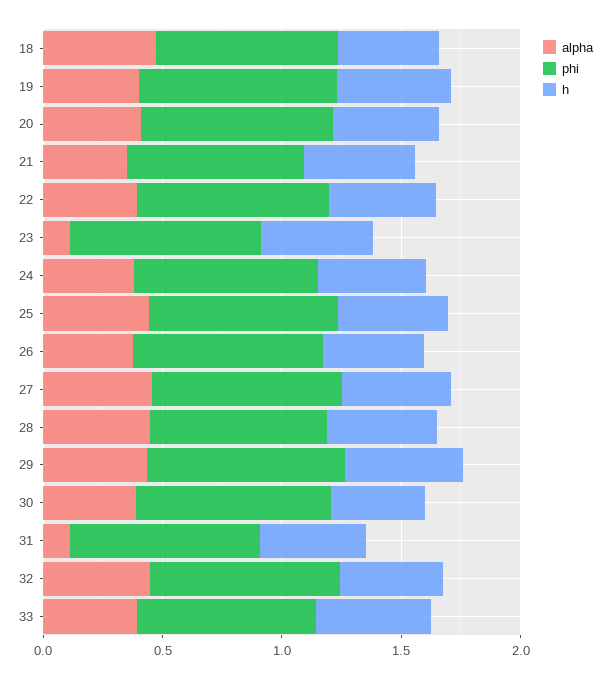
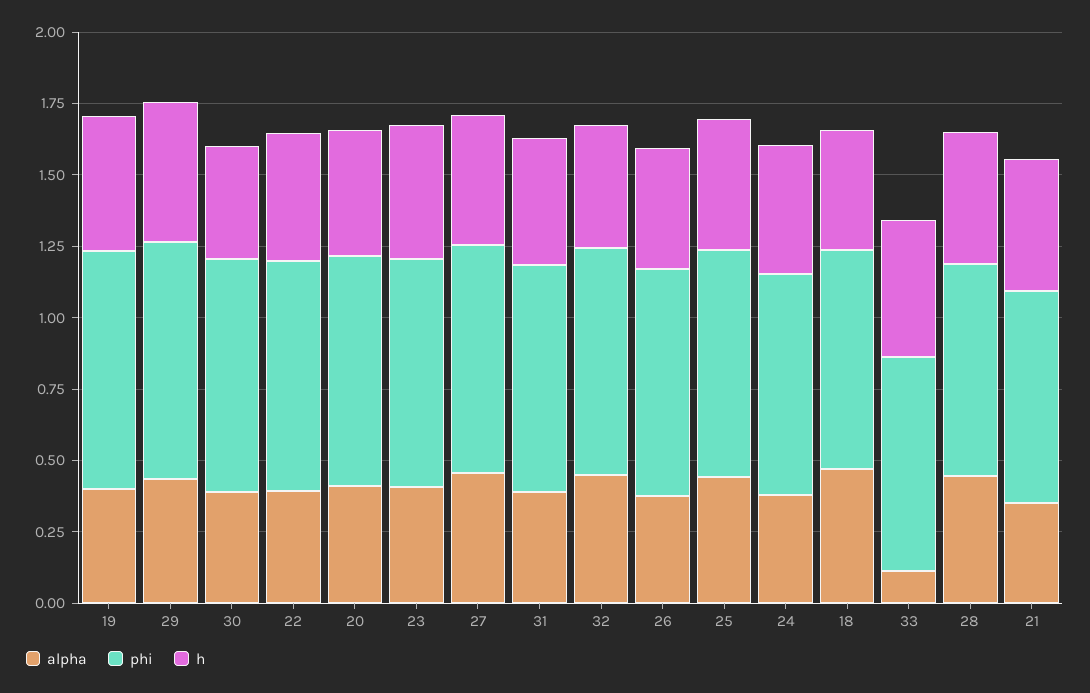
  {
    "alpha": {
      "18": 0.45,
      "19": 0.4,
      "20": 0.4,
      "21": 0.35,
      "22": 0.4,
-     "23": 0.1,
+     "23": 0.4,
      "24": 0.4,
      "25": 0.45,
      "26": 0.4,
      "27": 0.45,
      "28": 0.45,
      "29": 0.45,
      "30": 0.4,
-     "31": 0.1,
+     "31": 0.4,
      "32": 0.45,
-     "33": 0.4
+     "33": 0.1
    },
    "phi": {
      "18": 0.75,
      "19": 0.85,
      "20": 0.8,
      "21": 0.75,
      "22": 0.8,
      "23": 0.8,
      "24": 0.75,
      "25": 0.8,
      "26": 0.8,
      "27": 0.8,
      "28": 0.75,
      "29": 0.85,
      "30": 0.8,
      "31": 0.8,
      "32": 0.8,
      "33": 0.75
    },
    "h": {
      "18": 0.4,
      "19": 0.5,
      "20": 0.45,
      "21": 0.45,
      "22": 0.45,
      "23": 0.45,
      "24": 0.45,
      "25": 0.45,
      "26": 0.45,
      "27": 0.45,
      "28": 0.45,
      "29": 0.5,
      "30": 0.4,
      "31": 0.45,
      "32": 0.45,
      "33": 0.5
    }
  }

